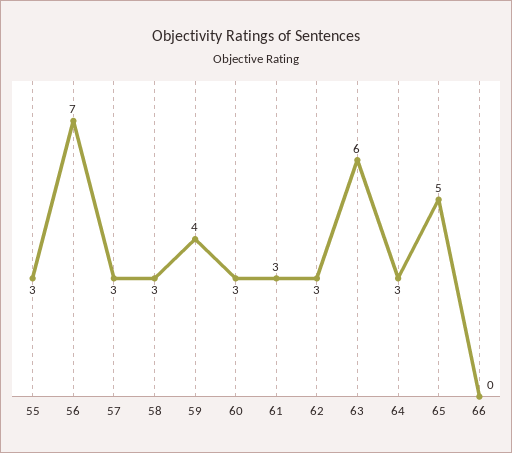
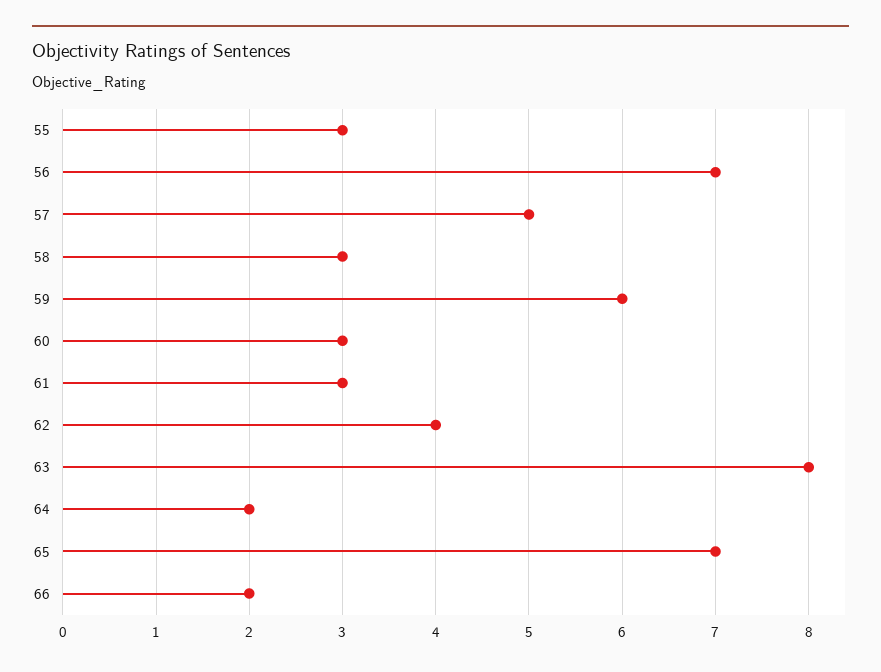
  {
    "55": 3,
    "56": 7,
-   "57": 3,
+   "57": 5,
    "58": 3,
-   "59": 4,
+   "59": 6,
    "60": 3,
    "61": 3,
-   "62": 3,
+   "62": 4,
-   "63": 6,
+   "63": 8,
-   "64": 3,
+   "64": 2,
-   "65": 5,
+   "65": 7,
-   "66": 0
+   "66": 2
  }

